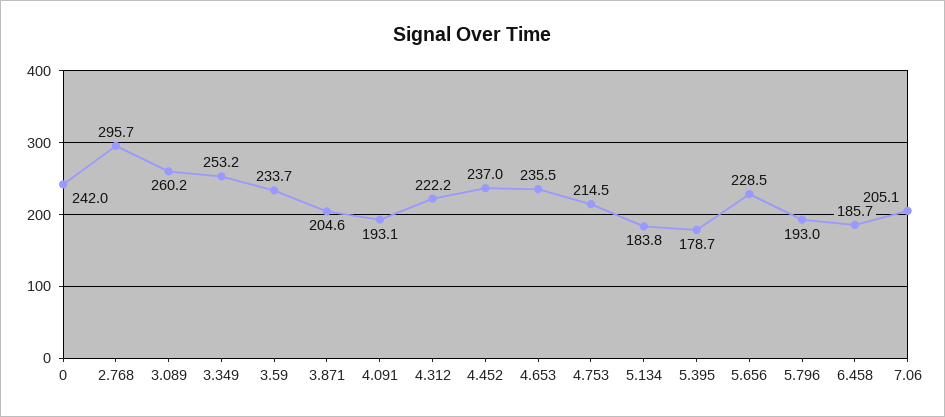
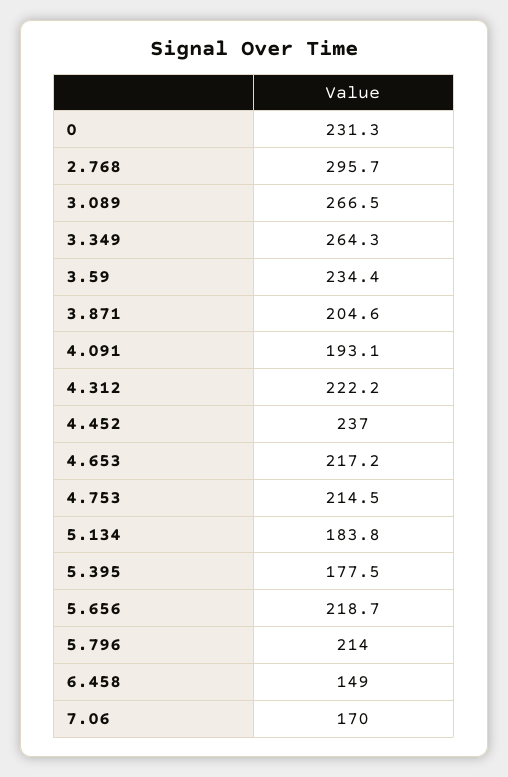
  {
-   "0": 242,
+   "0": 231.3,
    "2.768": 295.7,
-   "3.089": 260.2,
+   "3.089": 266.5,
-   "3.349": 253.2,
+   "3.349": 264.3,
-   "3.59": 233.7,
+   "3.59": 234.4,
    "3.871": 204.6,
    "4.091": 193.1,
    "4.312": 222.2,
    "4.452": 237,
-   "4.653": 235.5,
+   "4.653": 217.2,
    "4.753": 214.5,
    "5.134": 183.8,
-   "5.395": 178.7,
+   "5.395": 177.5,
-   "5.656": 228.5,
+   "5.656": 218.7,
-   "5.796": 193,
+   "5.796": 214,
-   "6.458": 185.7,
+   "6.458": 149,
-   "7.06": 205.1
+   "7.06": 170
  }

